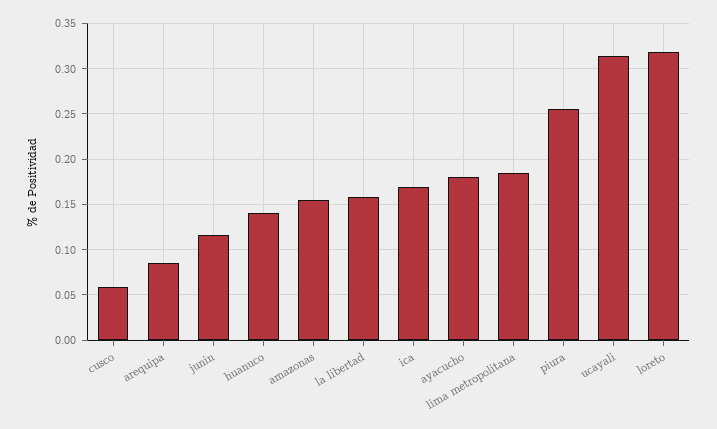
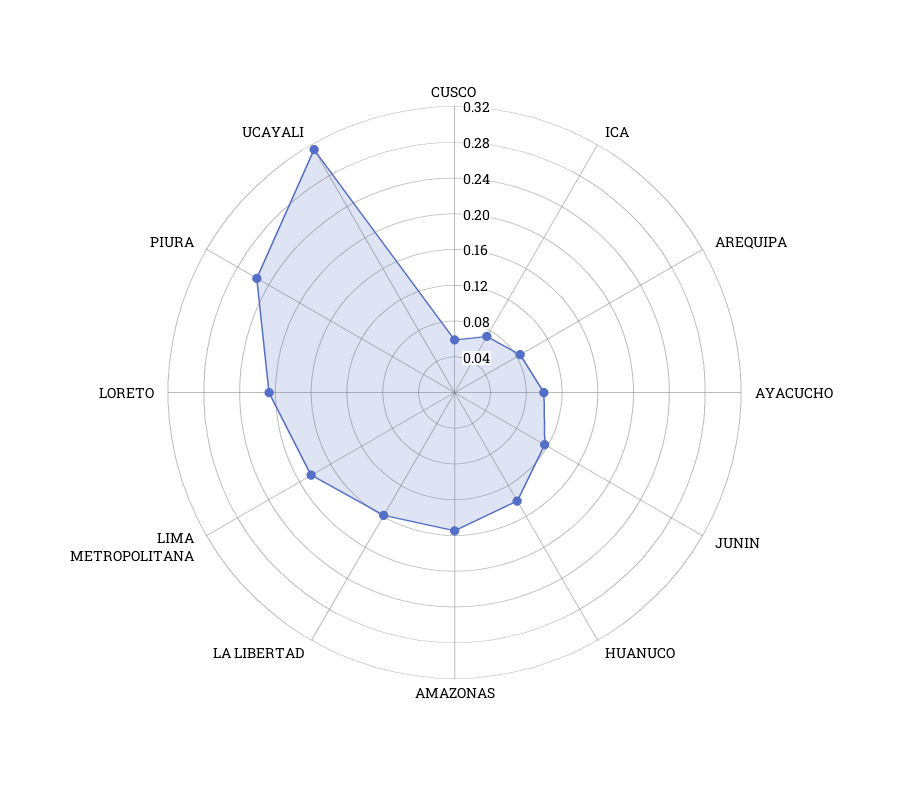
  {
    "cusco": 0.06,
    "arequipa": 0.08,
    "junin": 0.12,
    "huanuco": 0.14,
    "amazonas": 0.15,
    "la libertad": 0.16,
-   "ica": 0.17,
+   "ica": 0.07,
-   "ayacucho": 0.18,
+   "ayacucho": 0.1,
    "lima metropolitana": 0.19,
    "piura": 0.26,
    "ucayali": 0.31,
-   "loreto": 0.32
+   "loreto": 0.21
  }

